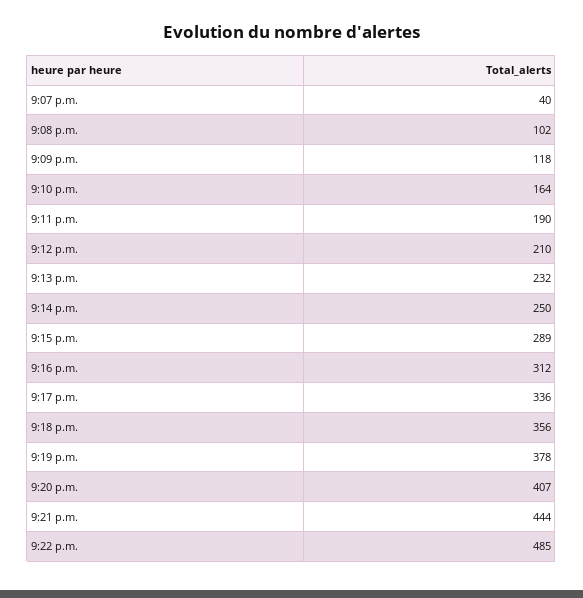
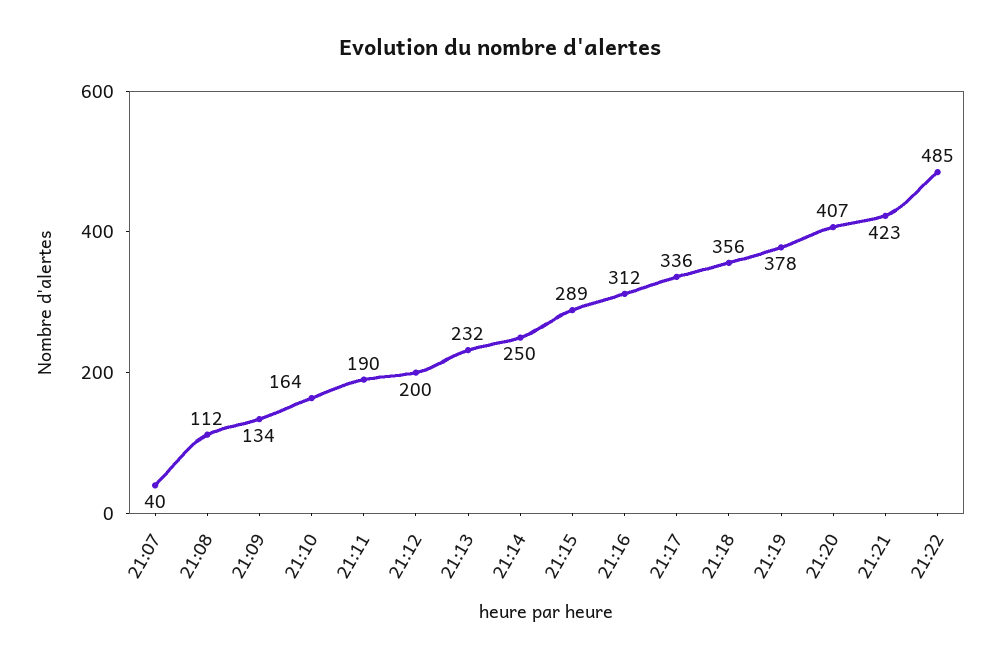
  {
    "9:07 p.m.": 40,
-   "9:08 p.m.": 102,
+   "9:08 p.m.": 112,
-   "9:09 p.m.": 118,
+   "9:09 p.m.": 134,
    "9:10 p.m.": 164,
    "9:11 p.m.": 190,
-   "9:12 p.m.": 210,
+   "9:12 p.m.": 200,
    "9:13 p.m.": 232,
    "9:14 p.m.": 250,
    "9:15 p.m.": 289,
    "9:16 p.m.": 312,
    "9:17 p.m.": 336,
    "9:18 p.m.": 356,
    "9:19 p.m.": 378,
    "9:20 p.m.": 407,
-   "9:21 p.m.": 444,
+   "9:21 p.m.": 423,
    "9:22 p.m.": 485
  }

